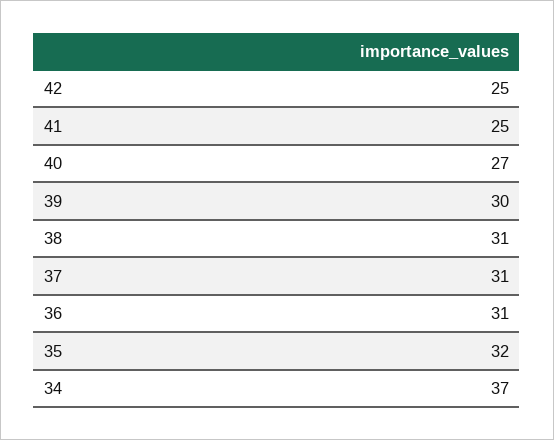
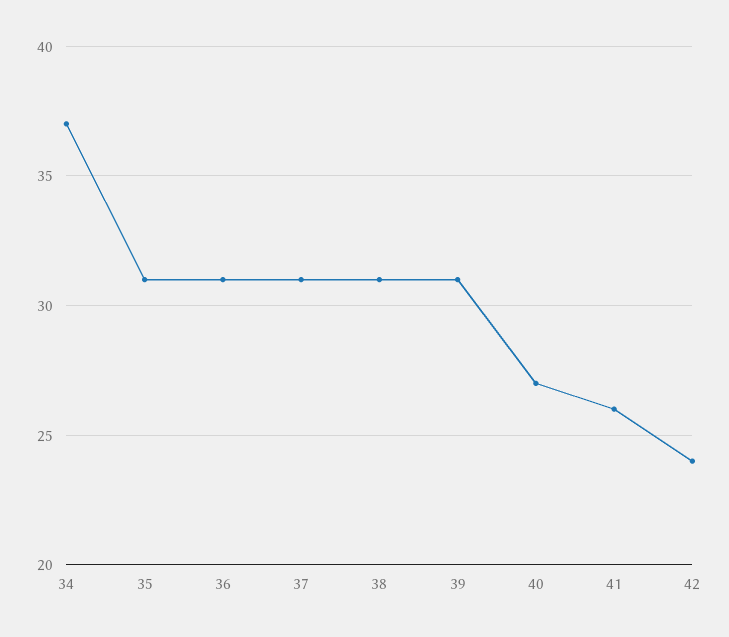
  {
-   "42": 25,
+   "42": 24,
-   "41": 25,
+   "41": 26,
    "40": 27,
-   "39": 30,
+   "39": 31,
    "38": 31,
    "37": 31,
    "36": 31,
-   "35": 32,
+   "35": 31,
    "34": 37
  }

